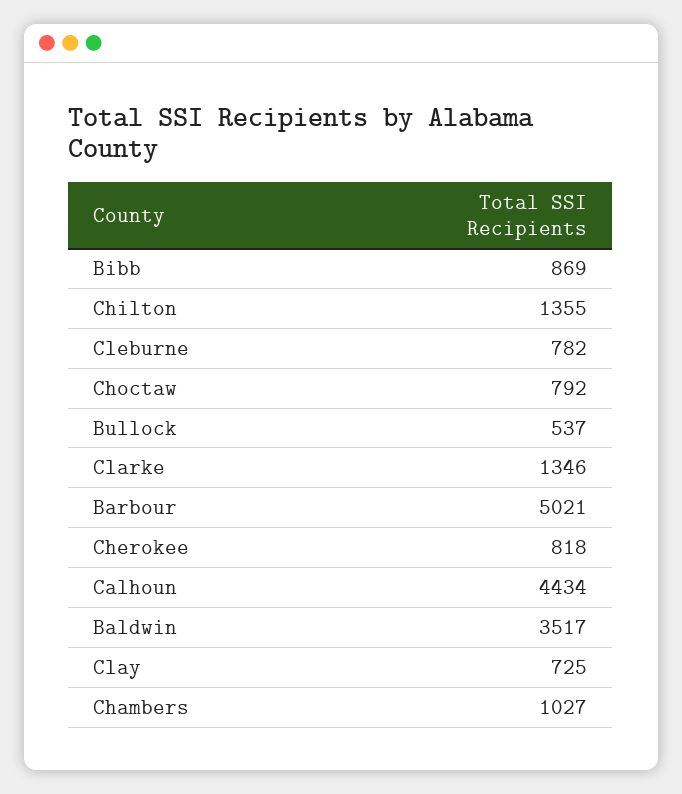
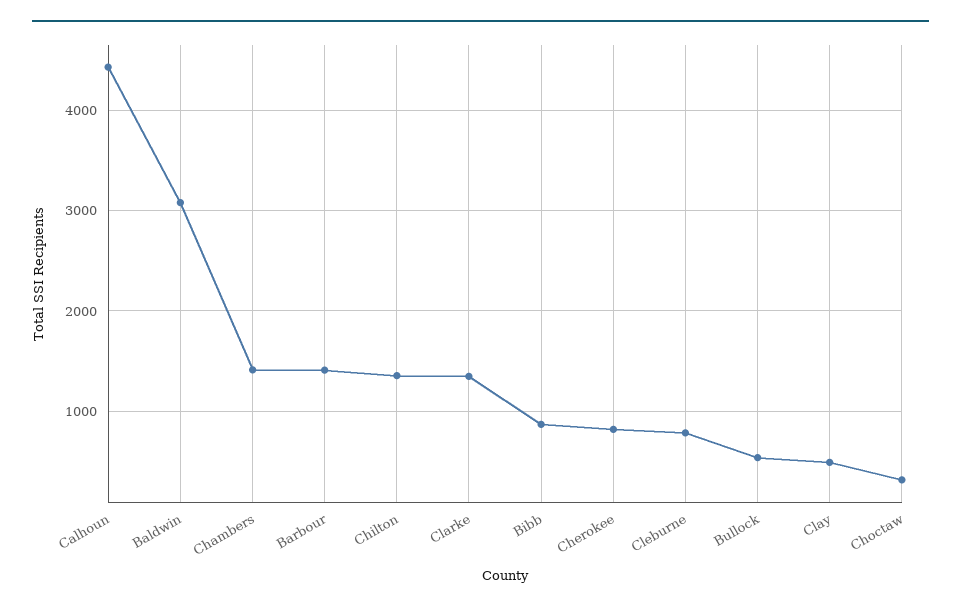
  {
    "Bibb": 869,
    "Chilton": 1355,
    "Cleburne": 782,
-   "Choctaw": 792,
+   "Choctaw": 300,
    "Bullock": 537,
    "Clarke": 1346,
-   "Barbour": 5021,
+   "Barbour": 1400,
    "Cherokee": 818,
    "Calhoun": 4434,
-   "Baldwin": 3517,
+   "Baldwin": 3100,
-   "Clay": 725,
+   "Clay": 500,
-   "Chambers": 1027
+   "Chambers": 1400
  }

